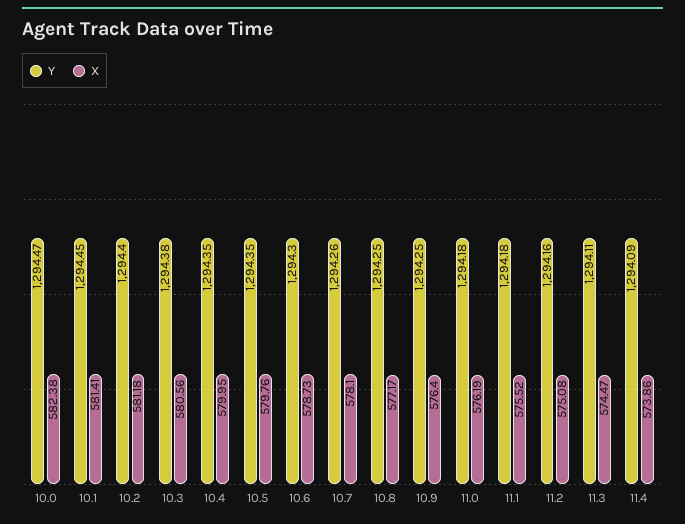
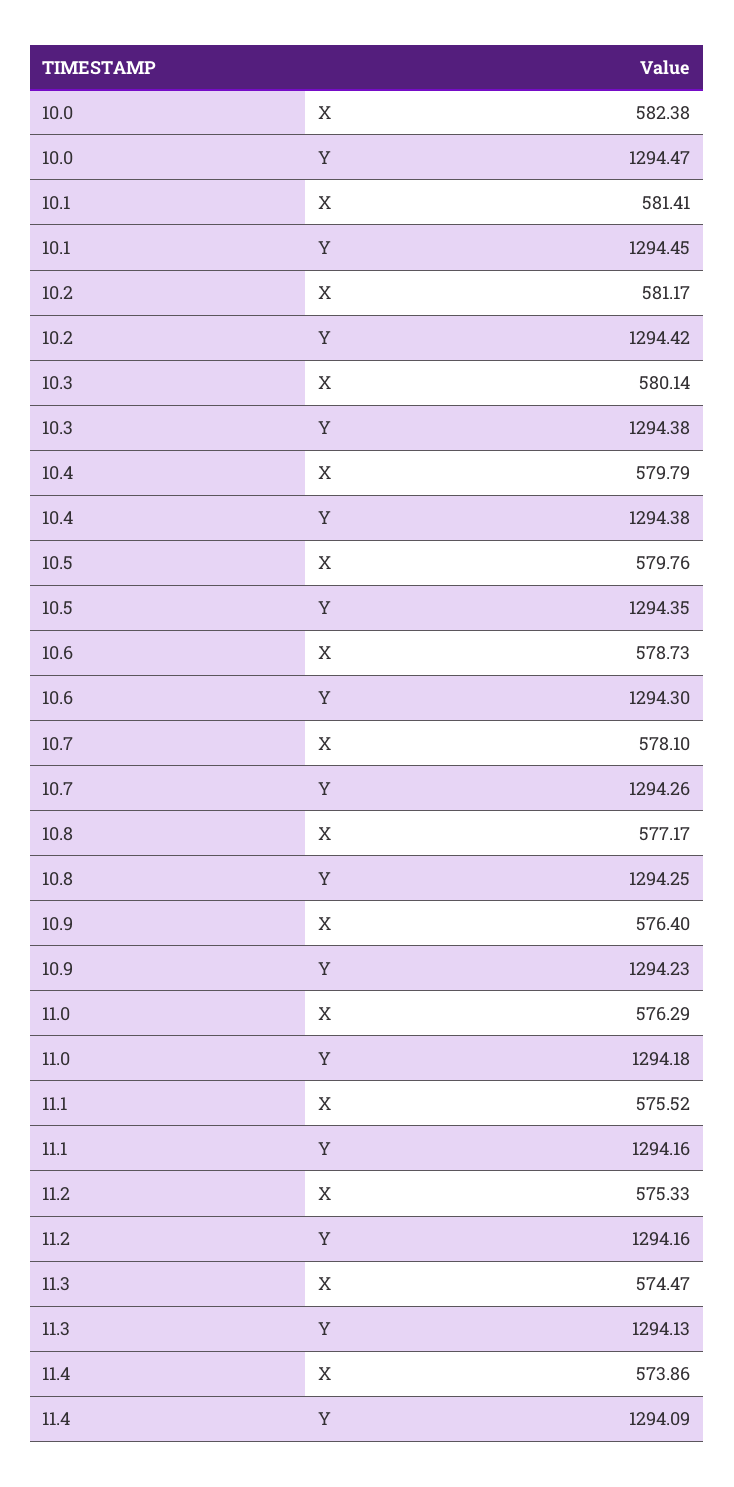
  {
    "Y": {
      "10.0": 1294.47,
      "10.1": 1294.45,
-     "10.2": 1294.4,
+     "10.2": 1294.42,
      "10.3": 1294.38,
-     "10.4": 1294.35,
+     "10.4": 1294.38,
      "10.5": 1294.35,
      "10.6": 1294.3,
      "10.7": 1294.26,
      "10.8": 1294.25,
-     "10.9": 1294.25,
+     "10.9": 1294.23,
      "11.0": 1294.18,
-     "11.1": 1294.18,
+     "11.1": 1294.16,
      "11.2": 1294.16,
-     "11.3": 1294.11,
+     "11.3": 1294.13,
      "11.4": 1294.09
    },
    "X": {
      "10.0": 582.38,
      "10.1": 581.41,
-     "10.2": 581.18,
+     "10.2": 581.17,
-     "10.3": 580.56,
+     "10.3": 580.14,
-     "10.4": 579.95,
+     "10.4": 579.79,
      "10.5": 579.76,
      "10.6": 578.73,
      "10.7": 578.1,
      "10.8": 577.17,
      "10.9": 576.4,
-     "11.0": 576.19,
+     "11.0": 576.29,
      "11.1": 575.52,
-     "11.2": 575.08,
+     "11.2": 575.33,
      "11.3": 574.47,
      "11.4": 573.86
    }
  }

